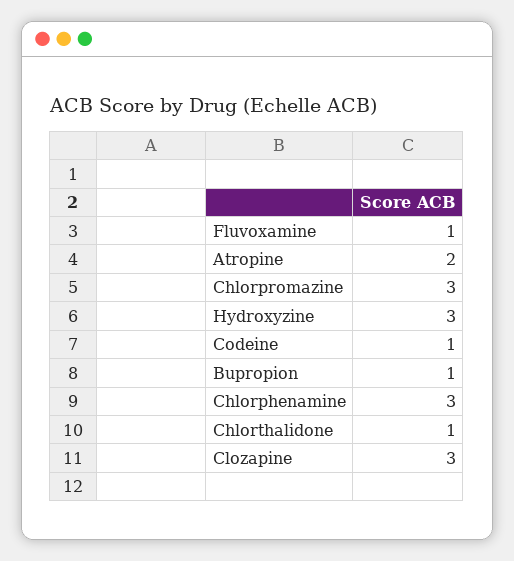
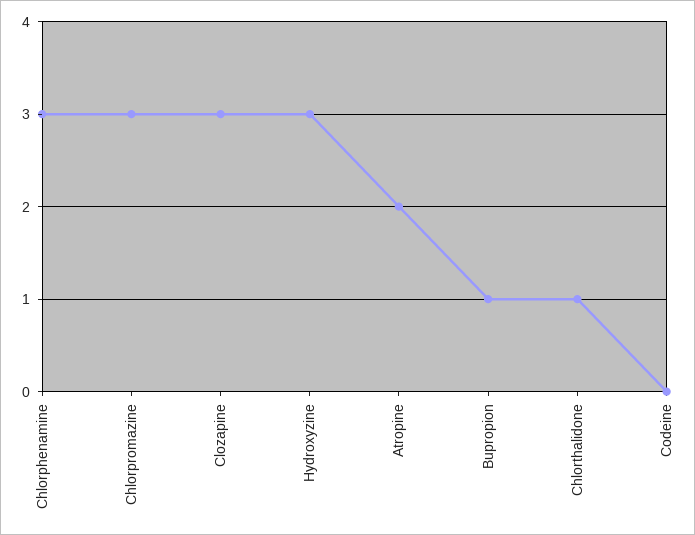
  {
-   "Fluvoxamine": 1,
    "Atropine": 2,
    "Chlorpromazine": 3,
    "Hydroxyzine": 3,
-   "Codeine": 1,
+   "Codeine": 0,
    "Bupropion": 1,
    "Chlorphenamine": 3,
    "Chlorthalidone": 1,
    "Clozapine": 3
  }

